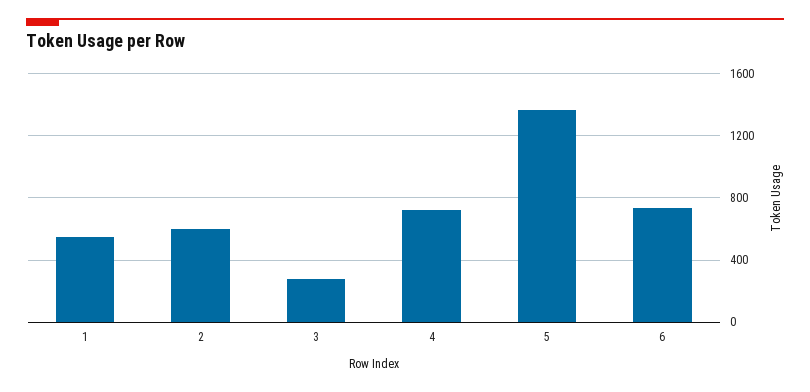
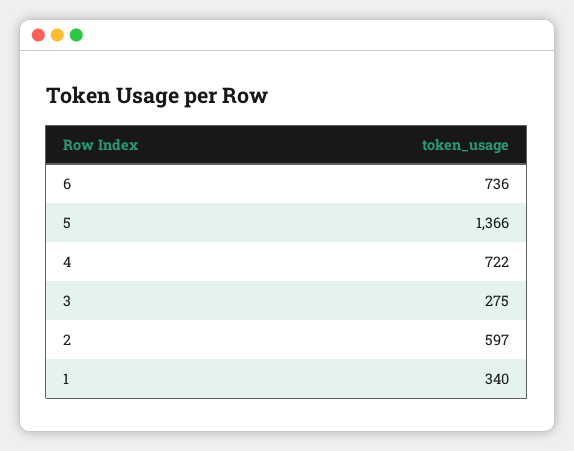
  {
-   "1": 550,
+   "1": 340,
    "2": 597,
    "3": 275,
    "4": 722,
    "5": 1366,
    "6": 736
  }

